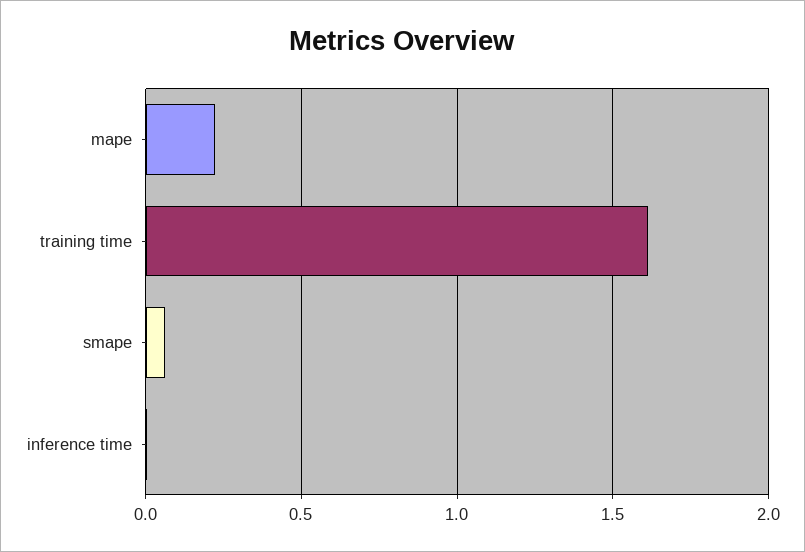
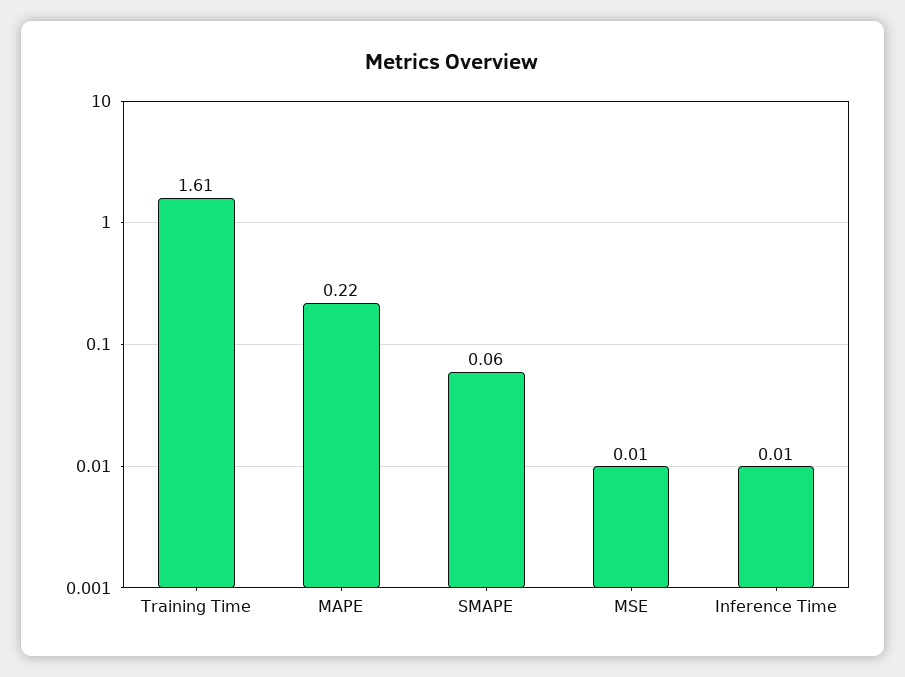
  {
    "mape": 0.22,
    "training time": 1.61,
    "smape": 0.06,
-   "inference time": 0.01
+   "inference time": 0.01,
+   "MSE": 0.01
  }

